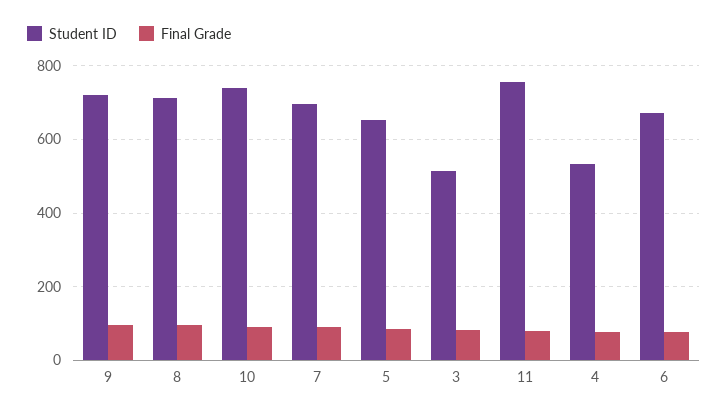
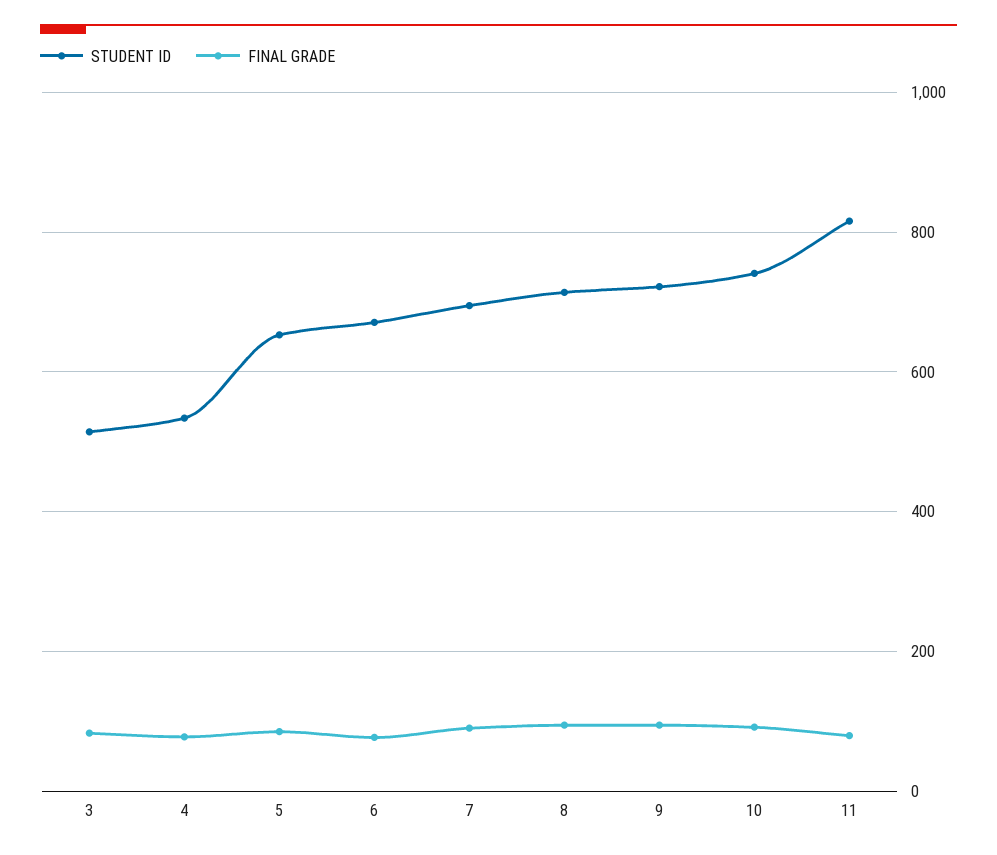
  {
    "Student ID": {
      "9": 720,
      "8": 720,
      "10": 740,
      "7": 700,
      "5": 660,
      "3": 520,
-     "11": 760,
+     "11": 820,
      "4": 540,
      "6": 680
    },
    "Final Grade": {
      "9": 100,
      "8": 100,
      "10": 100,
      "7": 100,
      "5": 80,
      "3": 80,
      "11": 80,
      "4": 80,
      "6": 80
    }
  }

